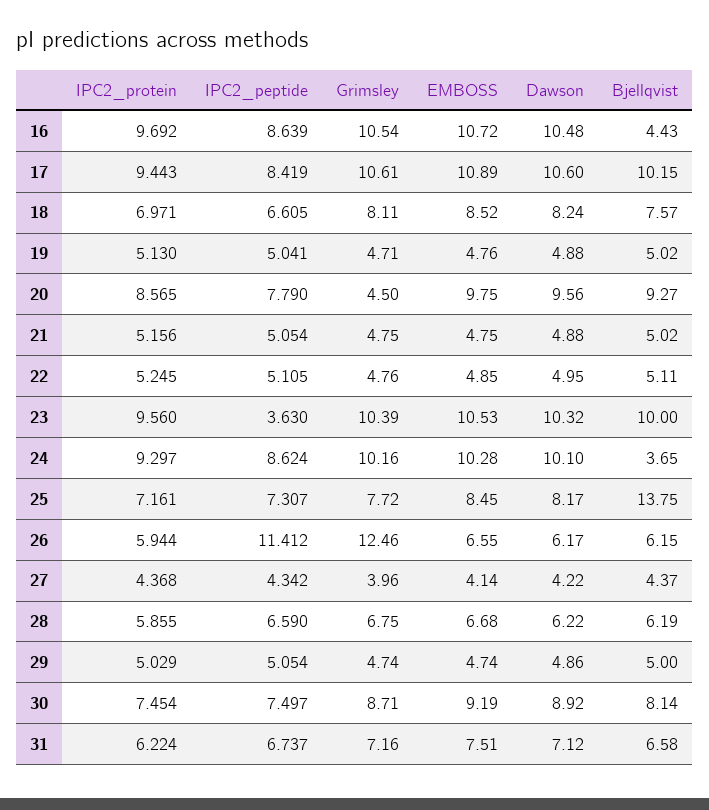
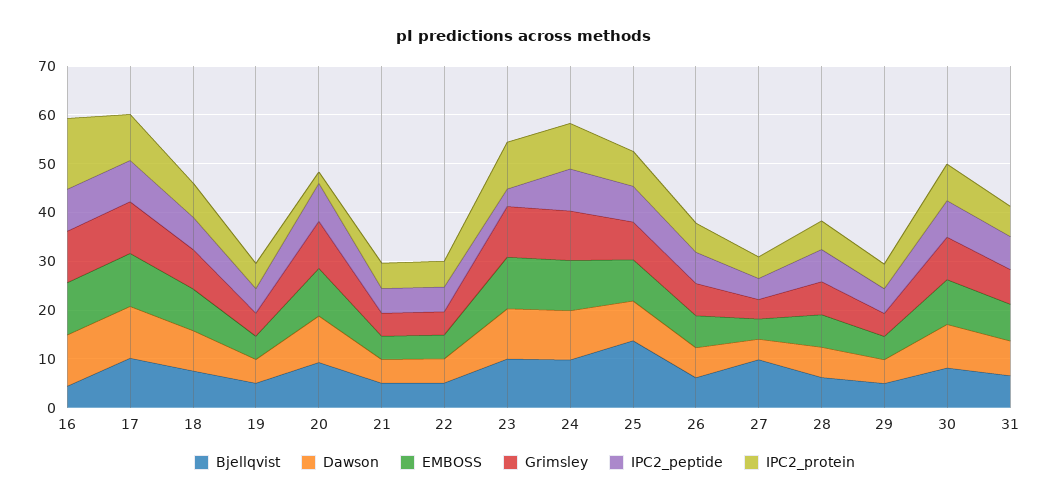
  {
    "IPC2_protein": {
-     "16": 9.692,
+     "16": 14,
      "17": 9.443,
      "18": 6.971,
      "19": 5.13,
-     "20": 8.565,
+     "20": 2,
      "21": 5.156,
      "22": 5.245,
      "23": 9.56,
      "24": 9.297,
      "25": 7.161,
      "26": 5.944,
      "27": 4.368,
      "28": 5.855,
      "29": 5.029,
      "30": 7.454,
      "31": 6.224
    },
    "IPC2_peptide": {
      "16": 8.639,
      "17": 8.419,
      "18": 6.605,
      "19": 5.041,
      "20": 7.79,
      "21": 5.054,
      "22": 5.105,
      "23": 3.63,
      "24": 8.624,
      "25": 7.307,
-     "26": 11.412,
+     "26": 6,
      "27": 4.342,
      "28": 6.59,
      "29": 5.054,
      "30": 7.497,
      "31": 6.737
    },
    "Grimsley": {
      "16": 10.54,
      "17": 10.61,
      "18": 8.11,
      "19": 4.71,
-     "20": 4.5,
+     "20": 10,
      "21": 4.75,
      "22": 4.76,
      "23": 10.39,
      "24": 10.16,
      "25": 7.72,
-     "26": 12.46,
+     "26": 6,
      "27": 3.96,
      "28": 6.75,
      "29": 4.74,
      "30": 8.71,
      "31": 7.16
    },
    "EMBOSS": {
      "16": 10.72,
      "17": 10.89,
      "18": 8.52,
      "19": 4.76,
      "20": 9.75,
      "21": 4.75,
      "22": 4.85,
      "23": 10.53,
      "24": 10.28,
      "25": 8.45,
      "26": 6.55,
      "27": 4.14,
      "28": 6.68,
      "29": 4.74,
      "30": 9.19,
      "31": 7.51
    },
    "Dawson": {
      "16": 10.48,
      "17": 10.6,
      "18": 8.24,
      "19": 4.88,
      "20": 9.56,
      "21": 4.88,
      "22": 4.95,
      "23": 10.32,
      "24": 10.1,
      "25": 8.17,
      "26": 6.17,
      "27": 4.22,
      "28": 6.22,
      "29": 4.86,
      "30": 8.92,
      "31": 7.12
    },
    "Bjellqvist": {
      "16": 4.43,
      "17": 10.15,
      "18": 7.57,
      "19": 5.02,
      "20": 9.27,
      "21": 5.02,
      "22": 5.11,
      "23": 10,
-     "24": 3.65,
+     "24": 10,
      "25": 13.75,
      "26": 6.15,
-     "27": 4.37,
+     "27": 10,
      "28": 6.19,
      "29": 5,
      "30": 8.14,
      "31": 6.58
    }
  }

